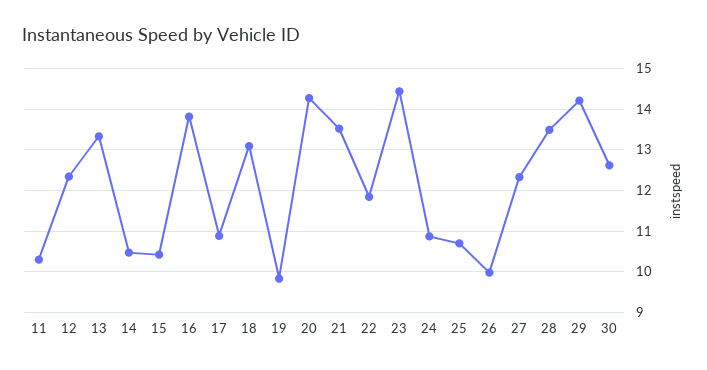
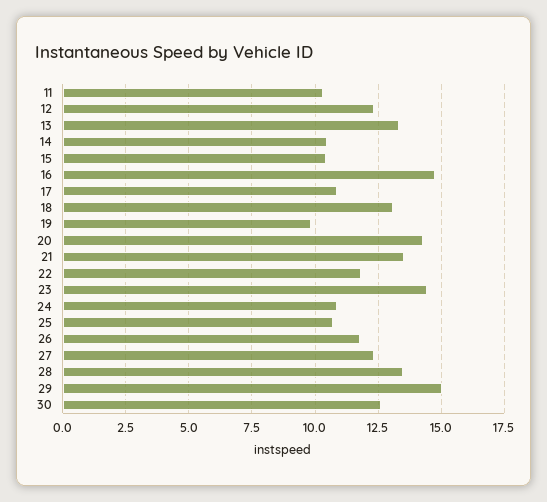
  {
    "11": 10.4,
    "12": 12.4,
    "13": 13.4,
    "14": 10.4,
    "15": 10.4,
-   "16": 13.8,
+   "16": 14.75,
    "17": 10.8,
    "18": 13,
    "19": 9.8,
    "20": 14.2,
    "21": 13.6,
    "22": 11.8,
    "23": 14.4,
    "24": 10.8,
    "25": 10.8,
-   "26": 10,
+   "26": 11.75,
    "27": 12.4,
    "28": 13.4,
-   "29": 14.2,
+   "29": 15,
    "30": 12.6
  }

